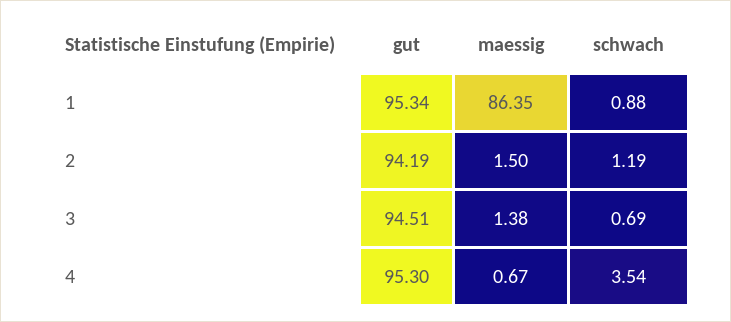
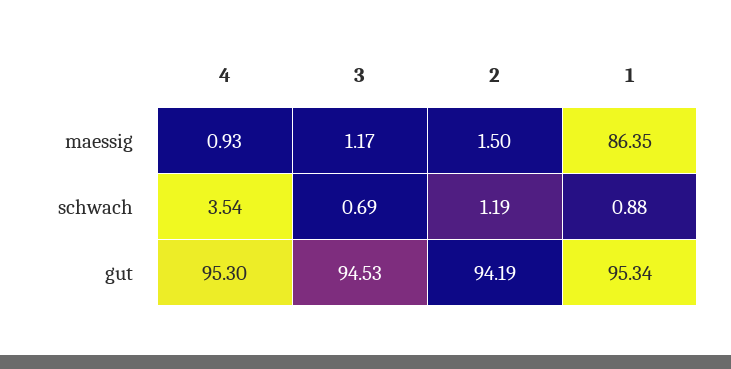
  {
    "gut": {
      "1": 95.34,
      "2": 94.19,
-     "3": 94.51,
+     "3": 94.53,
      "4": 95.3
    },
    "maessig": {
      "1": 86.35,
      "2": 1.5,
-     "3": 1.38,
+     "3": 1.17,
-     "4": 0.67
+     "4": 0.93
    },
    "schwach": {
      "1": 0.88,
      "2": 1.19,
      "3": 0.69,
      "4": 3.54
    }
  }

